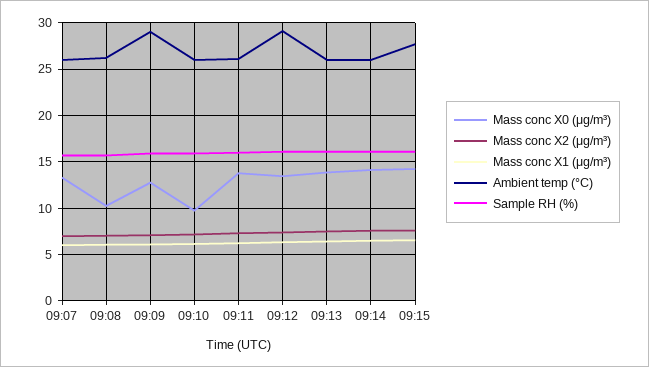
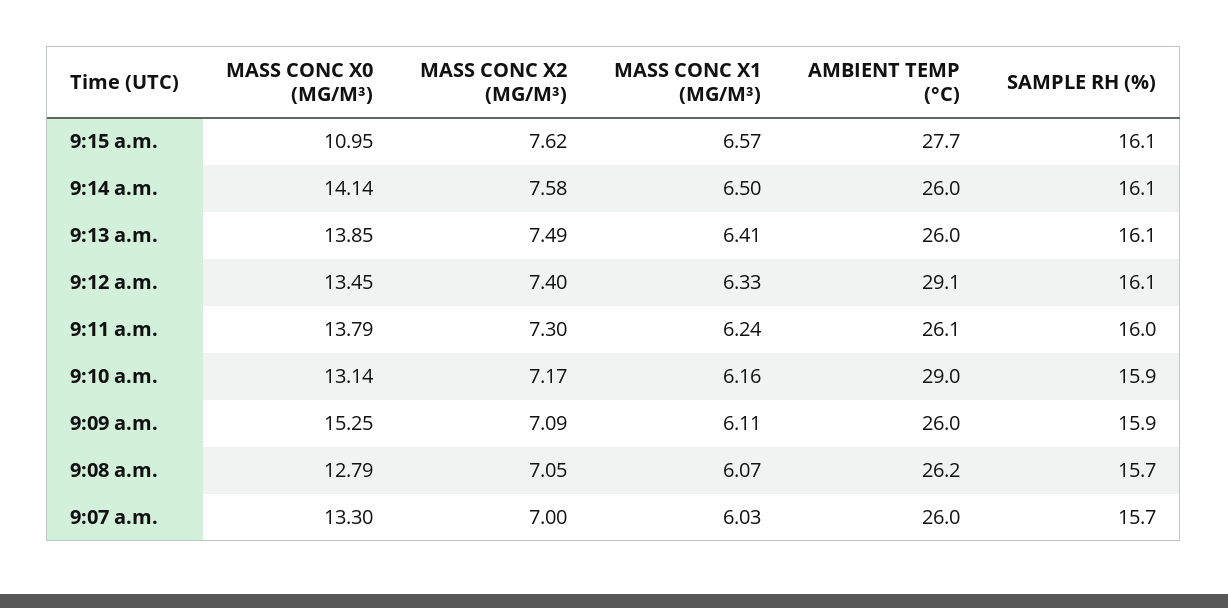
  {
    "Mass conc X0 (μg/m³)": {
      "09:07": 13.3,
-     "09:08": 10,
+     "09:08": 12.79,
-     "09:09": 13,
+     "09:09": 15.25,
-     "09:10": 10,
+     "09:10": 13.14,
      "09:11": 13.79,
      "09:12": 13.45,
      "09:13": 13.85,
      "09:14": 14.14,
-     "09:15": 14
+     "09:15": 10.95
    },
    "Mass conc X2 (μg/m³)": {
      "09:07": 7,
      "09:08": 7.05,
      "09:09": 7.09,
      "09:10": 7.17,
      "09:11": 7.3,
      "09:12": 7.4,
      "09:13": 7.49,
      "09:14": 7.58,
      "09:15": 7.62
    },
    "Mass conc X1 (μg/m³)": {
      "09:07": 6.03,
      "09:08": 6.07,
      "09:09": 6.11,
      "09:10": 6.16,
      "09:11": 6.24,
      "09:12": 6.33,
      "09:13": 6.41,
      "09:14": 6.5,
      "09:15": 6.57
    },
    "Ambient temp (°C)": {
      "09:07": 26,
      "09:08": 26.2,
-     "09:09": 29,
+     "09:09": 26,
-     "09:10": 26,
+     "09:10": 29,
      "09:11": 26.1,
      "09:12": 29.1,
      "09:13": 26,
      "09:14": 26,
      "09:15": 27.7
    },
    "Sample RH (%)": {
      "09:07": 15.7,
      "09:08": 15.7,
      "09:09": 15.9,
      "09:10": 15.9,
      "09:11": 16,
      "09:12": 16.1,
      "09:13": 16.1,
      "09:14": 16.1,
      "09:15": 16.1
    }
  }

